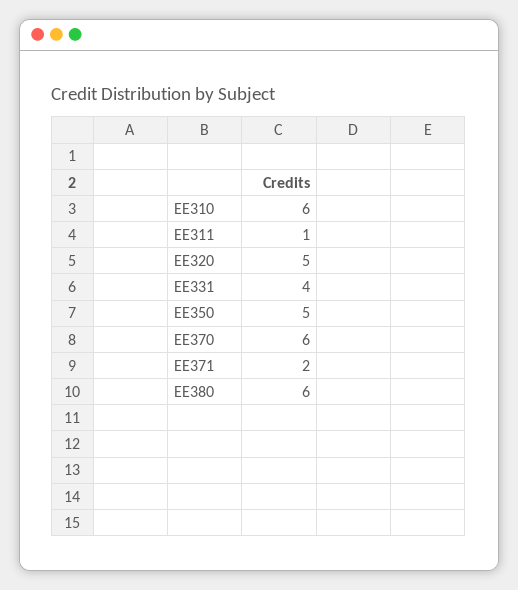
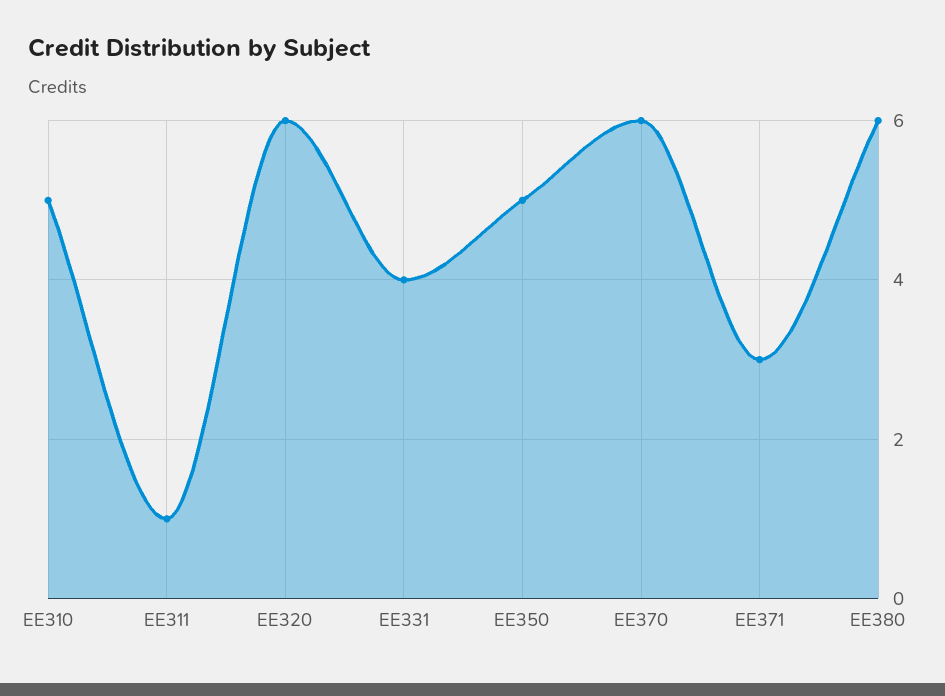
  {
-   "EE310": 6,
+   "EE310": 5,
    "EE311": 1,
-   "EE320": 5,
+   "EE320": 6,
    "EE331": 4,
    "EE350": 5,
    "EE370": 6,
-   "EE371": 2,
+   "EE371": 3,
    "EE380": 6
  }

